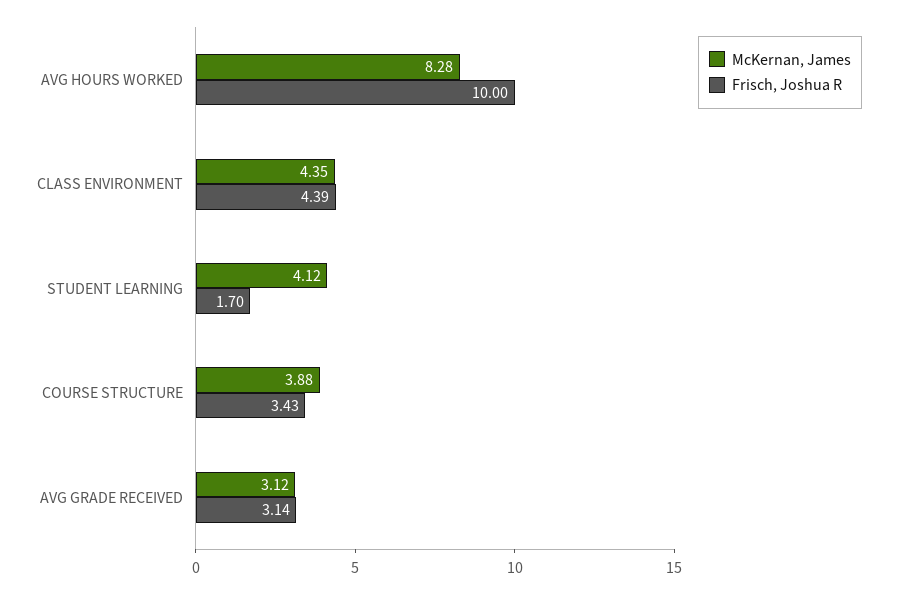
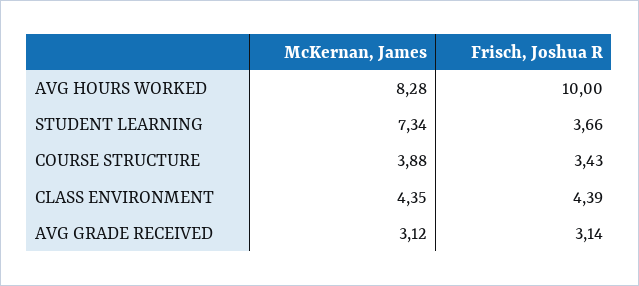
  {
    "McKernan, James": {
      "AVG HOURS WORKED": 8.28,
      "CLASS ENVIRONMENT": 4.35,
-     "STUDENT LEARNING": 4.12,
+     "STUDENT LEARNING": 7.34,
      "COURSE STRUCTURE": 3.88,
      "AVG GRADE RECEIVED": 3.12
    },
    "Frisch, Joshua R": {
      "AVG HOURS WORKED": 10,
      "CLASS ENVIRONMENT": 4.39,
-     "STUDENT LEARNING": 1.7,
+     "STUDENT LEARNING": 3.66,
      "COURSE STRUCTURE": 3.43,
      "AVG GRADE RECEIVED": 3.14
    }
  }

